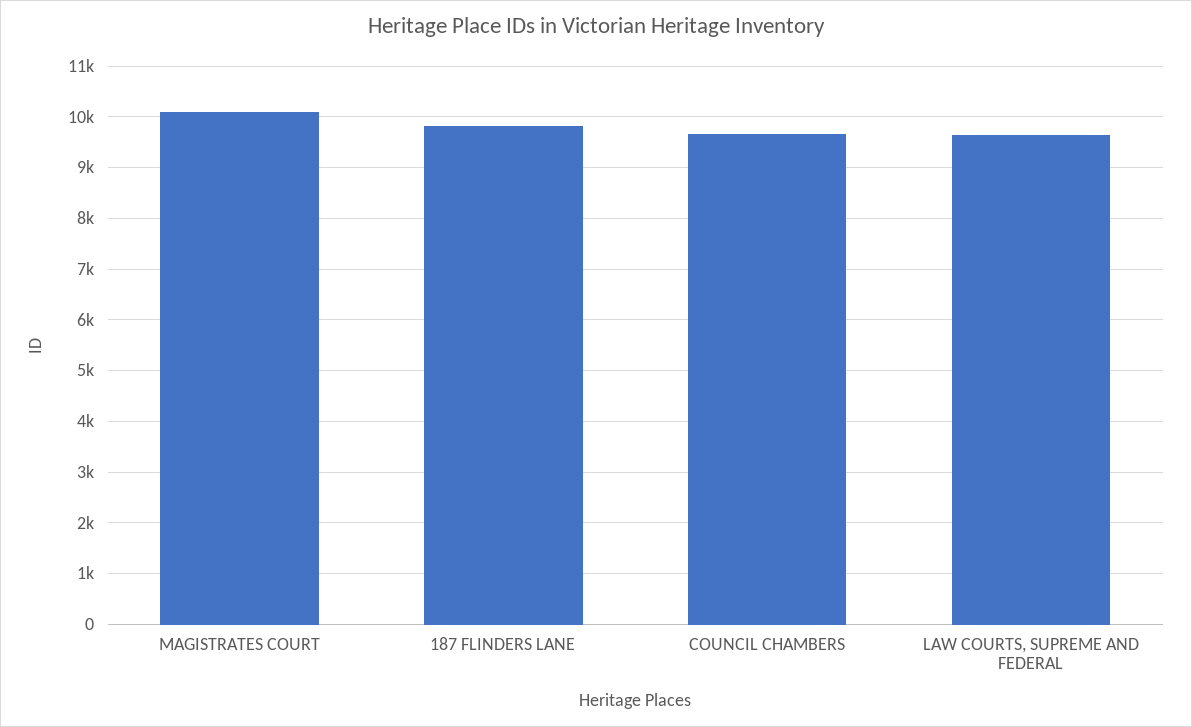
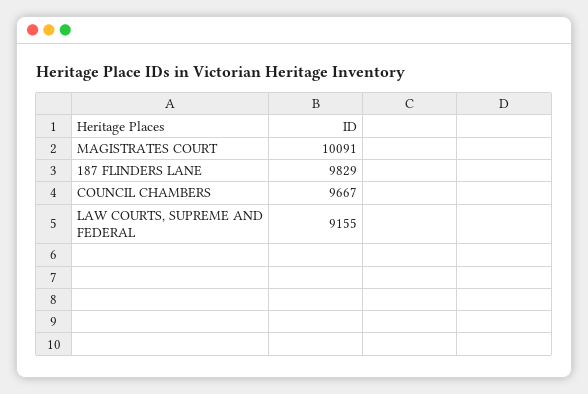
  {
    "MAGISTRATES COURT": 10091,
    "187 FLINDERS LANE": 9829,
    "COUNCIL CHAMBERS": 9667,
-   "LAW COURTS, SUPREME AND FEDERAL": 9600
+   "LAW COURTS, SUPREME AND FEDERAL": 9155
  }

